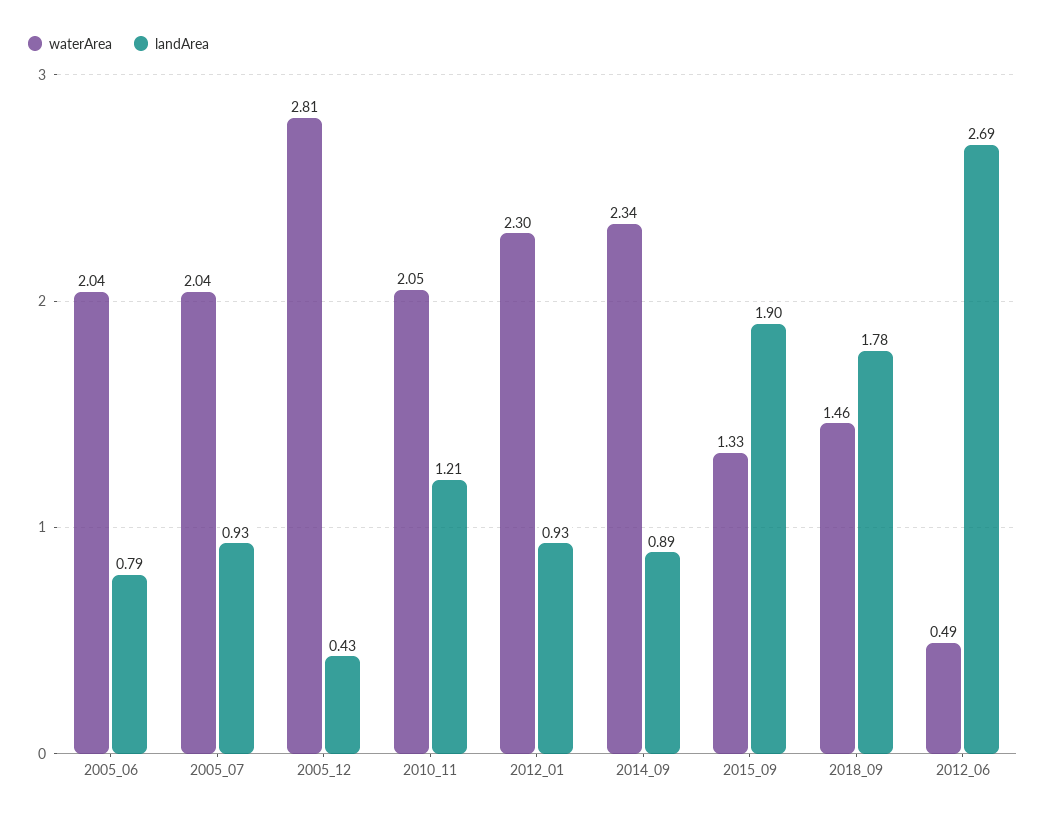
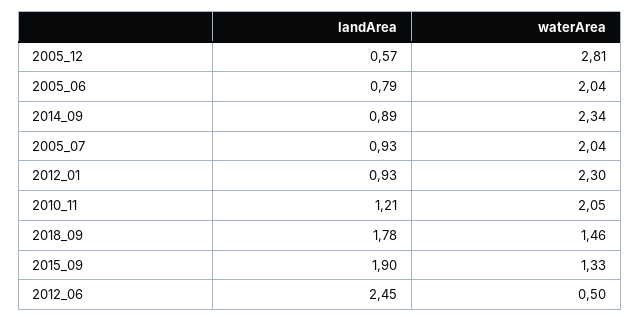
  {
    "waterArea": {
      "2005_06": 2.04,
      "2005_07": 2.04,
      "2005_12": 2.81,
      "2010_11": 2.05,
      "2012_01": 2.3,
      "2014_09": 2.34,
      "2015_09": 1.33,
      "2018_09": 1.46,
-     "2012_06": 0.49
+     "2012_06": 0.5
    },
    "landArea": {
      "2005_06": 0.79,
      "2005_07": 0.93,
-     "2005_12": 0.43,
+     "2005_12": 0.57,
      "2010_11": 1.21,
      "2012_01": 0.93,
      "2014_09": 0.89,
      "2015_09": 1.9,
      "2018_09": 1.78,
-     "2012_06": 2.69
+     "2012_06": 2.45
    }
  }

